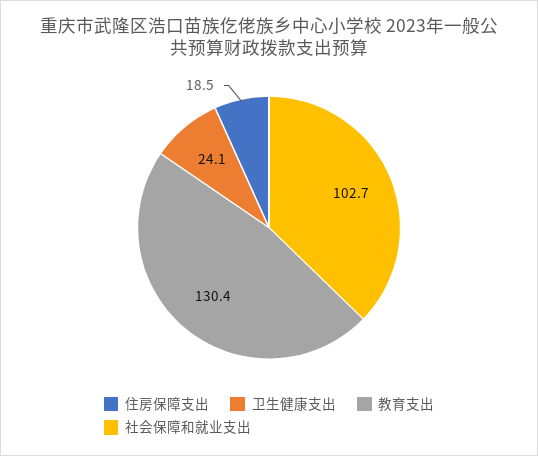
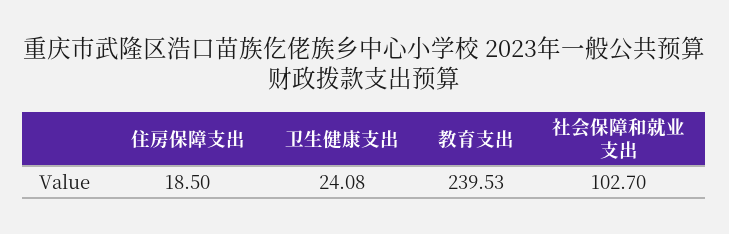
  {
    "住房保障支出": 18.5,
    "卫生健康支出": 24.08,
-   "教育支出": 130.4,
+   "教育支出": 239.53,
    "社会保障和就业支出": 102.7
  }

